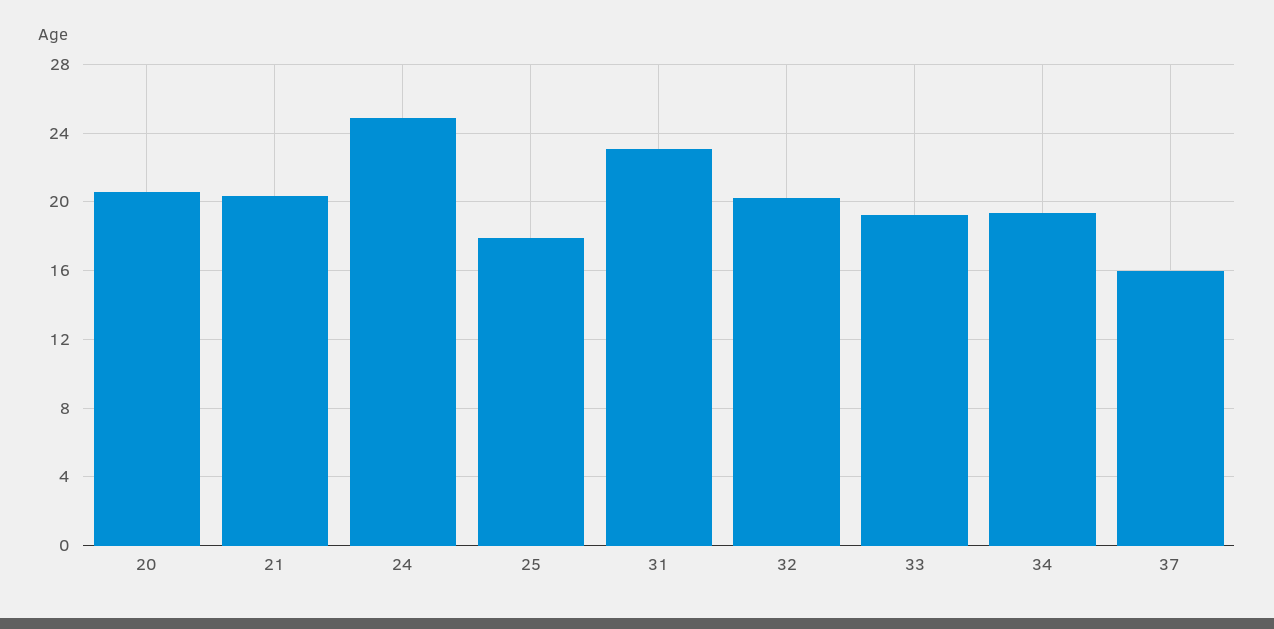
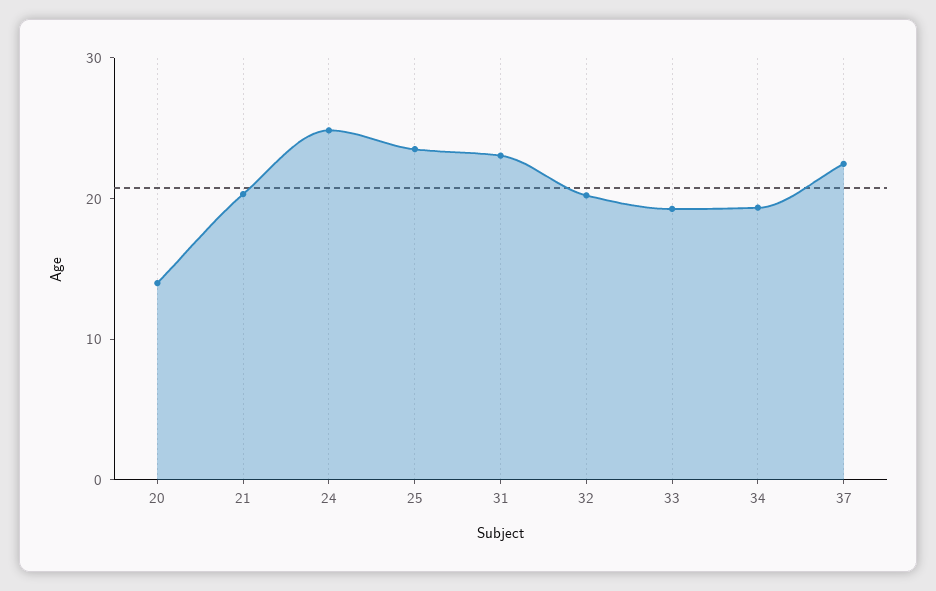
  {
-   "20": 20.5,
+   "20": 14,
    "21": 20.5,
    "24": 25,
-   "25": 18,
+   "25": 24,
    "31": 23,
    "32": 20,
    "33": 19.5,
    "34": 19.5,
-   "37": 16
+   "37": 22
  }

